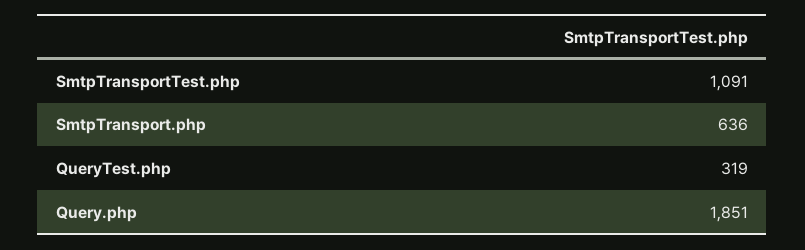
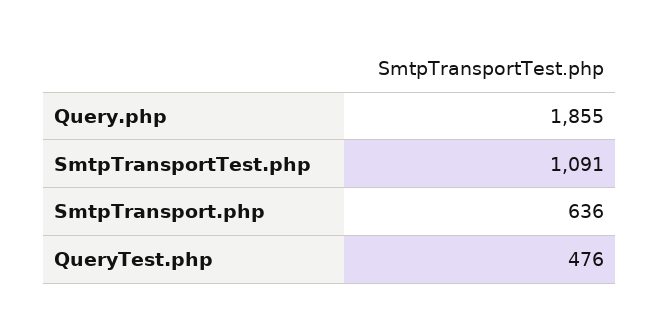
  {
    "SmtpTransportTest.php": 1091,
    "SmtpTransport.php": 636,
-   "QueryTest.php": 319,
+   "QueryTest.php": 476,
-   "Query.php": 1851
+   "Query.php": 1855
  }

